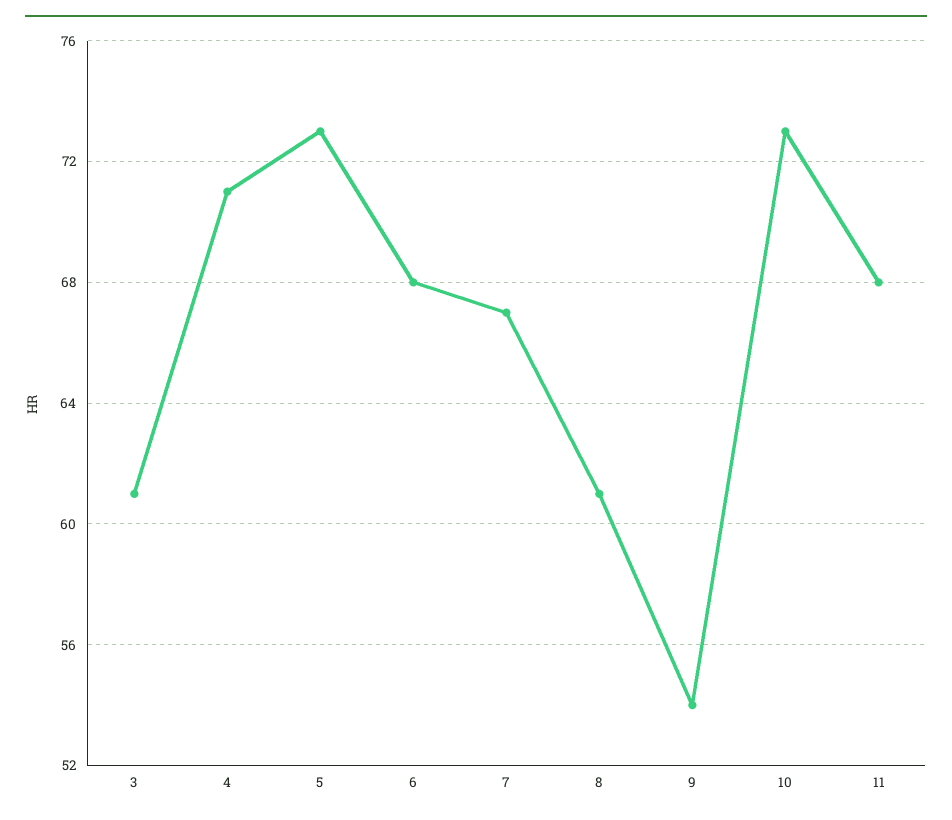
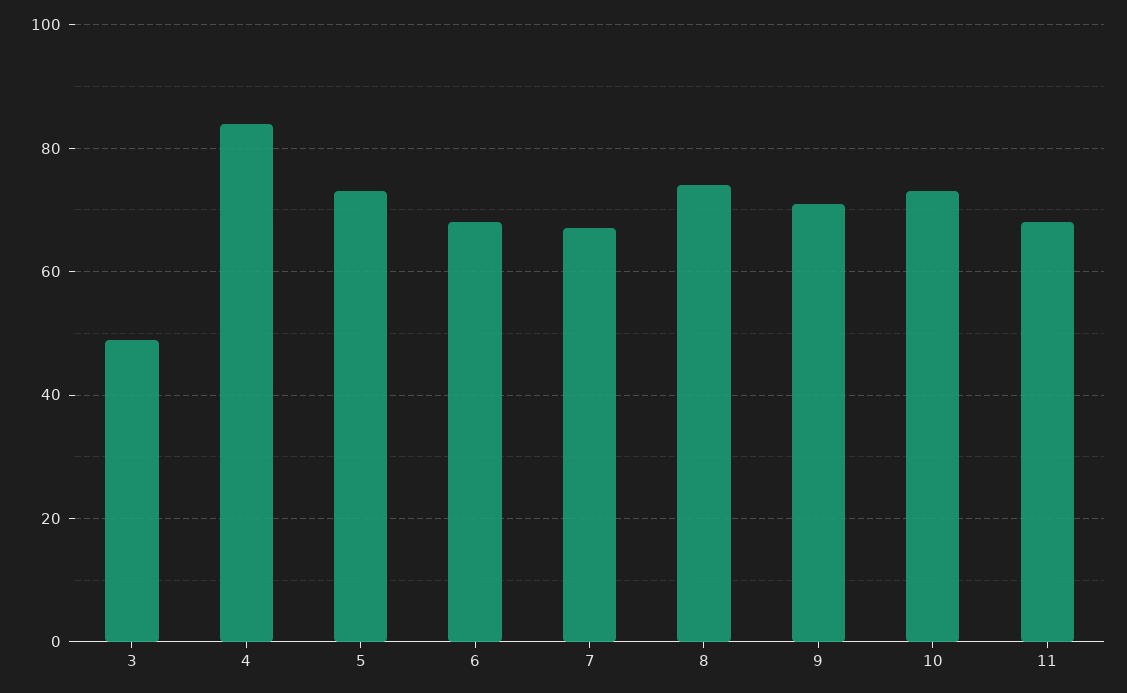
  {
-   "3": 61,
+   "3": 50,
-   "4": 71,
+   "4": 85,
    "5": 73,
    "6": 68,
    "7": 67,
-   "8": 61,
+   "8": 75,
-   "9": 54,
+   "9": 70,
    "10": 73,
    "11": 68
  }

